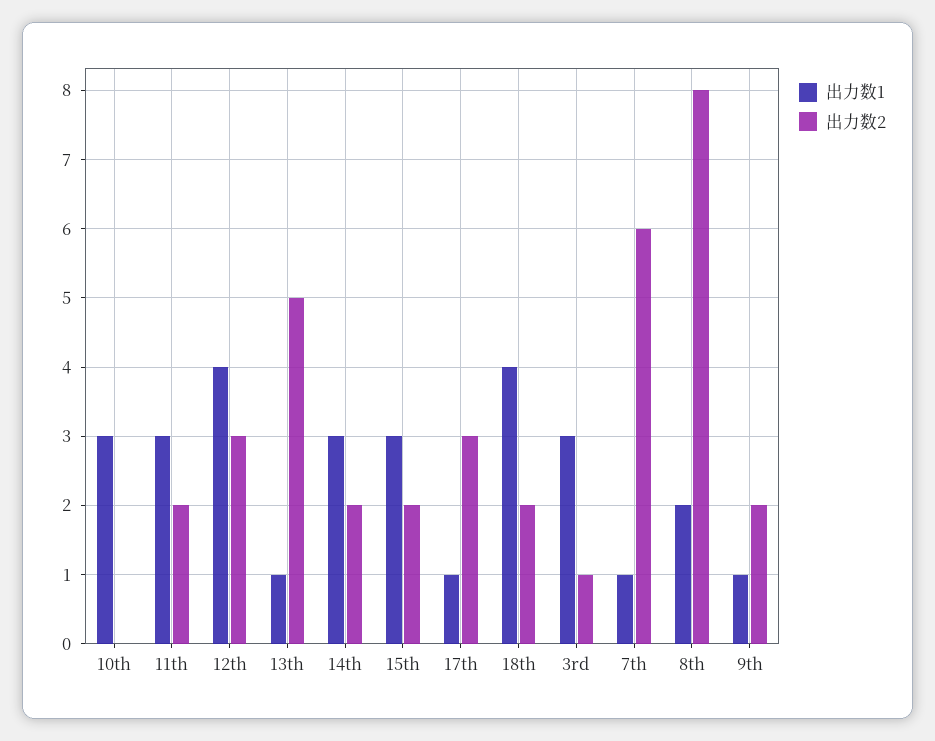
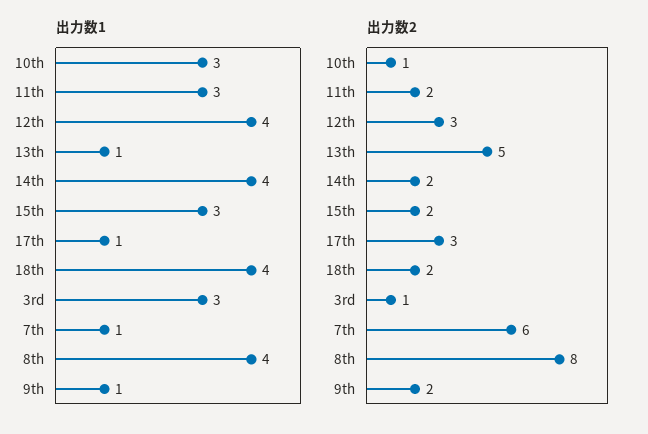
  {
    "出力数1": {
      "10th": 3,
      "11th": 3,
      "12th": 4,
      "13th": 1,
-     "14th": 3,
+     "14th": 4,
      "15th": 3,
      "17th": 1,
      "18th": 4,
      "3rd": 3,
      "7th": 1,
-     "8th": 2,
+     "8th": 4,
      "9th": 1
    },
    "出力数2": {
-     "10th": 0,
+     "10th": 1,
      "11th": 2,
      "12th": 3,
      "13th": 5,
      "14th": 2,
      "15th": 2,
      "17th": 3,
      "18th": 2,
      "3rd": 1,
      "7th": 6,
      "8th": 8,
      "9th": 2
    }
  }

